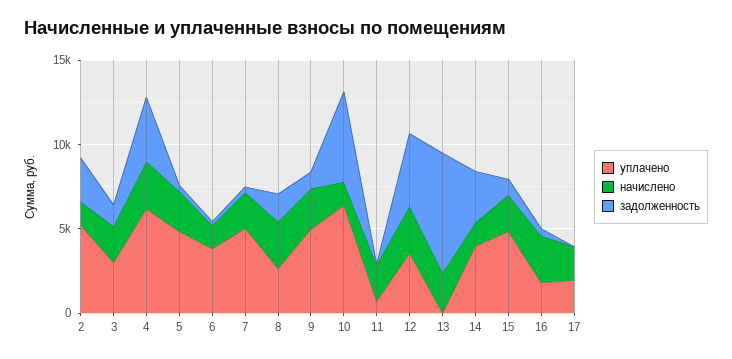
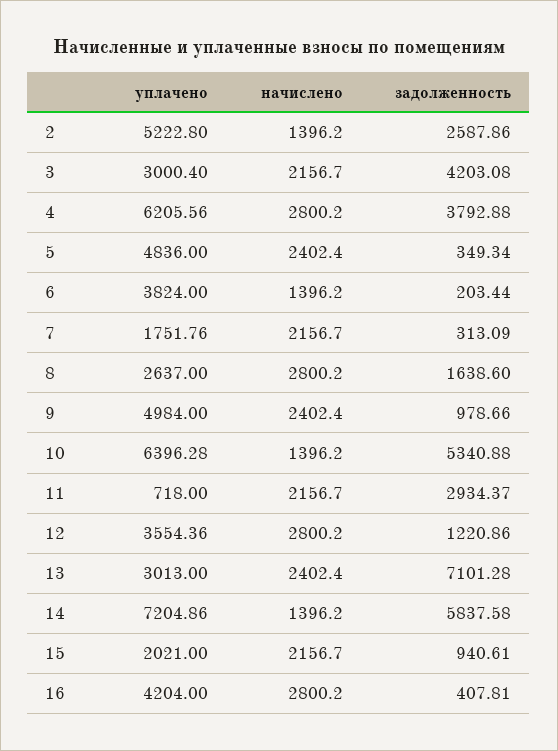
  {
    "уплачено": {
      "2": 5222.8,
      "3": 3000.4,
      "4": 6205.56,
      "5": 4836,
      "6": 3824,
-     "7": 5000,
+     "7": 1751.76,
      "8": 2637,
      "9": 4984,
      "10": 6396.28,
      "11": 718,
      "12": 3554.36,
-     "13": 0,
+     "13": 3013,
-     "14": 4000,
+     "14": 7204.86,
-     "15": 5000,
+     "15": 2021,
-     "16": 2000,
+     "16": 4204
-     "17": 2000
    },
    "начислено": {
      "2": 1396.2,
      "3": 2156.7,
      "4": 2800.2,
      "5": 2402.4,
      "6": 1396.2,
      "7": 2156.7,
      "8": 2800.2,
      "9": 2402.4,
      "10": 1396.2,
      "11": 2156.7,
      "12": 2800.2,
      "13": 2402.4,
      "14": 1396.2,
      "15": 2156.7,
-     "16": 2800.2,
+     "16": 2800.2
-     "17": 2000
    },
    "задолженность": {
      "2": 2587.86,
-     "3": 1000,
+     "3": 4203.08,
      "4": 3792.88,
      "5": 349.34,
      "6": 203.44,
      "7": 313.09,
      "8": 1638.6,
      "9": 978.66,
      "10": 5340.88,
-     "11": 0,
+     "11": 2934.37,
-     "12": 4000,
+     "12": 1220.86,
      "13": 7101.28,
-     "14": 3000,
+     "14": 5837.58,
      "15": 940.61,
-     "16": 407.81,
+     "16": 407.81
-     "17": 0
    }
  }

